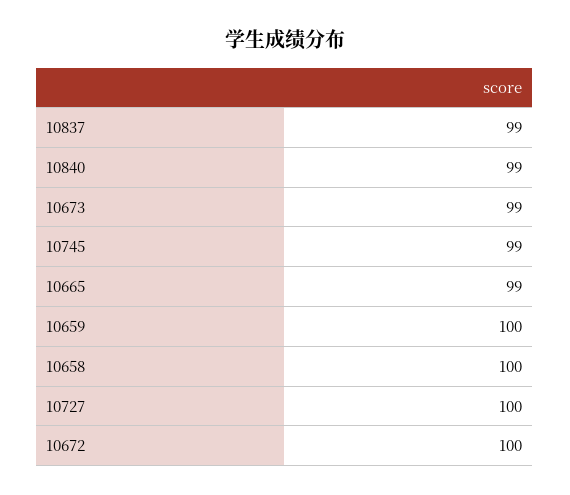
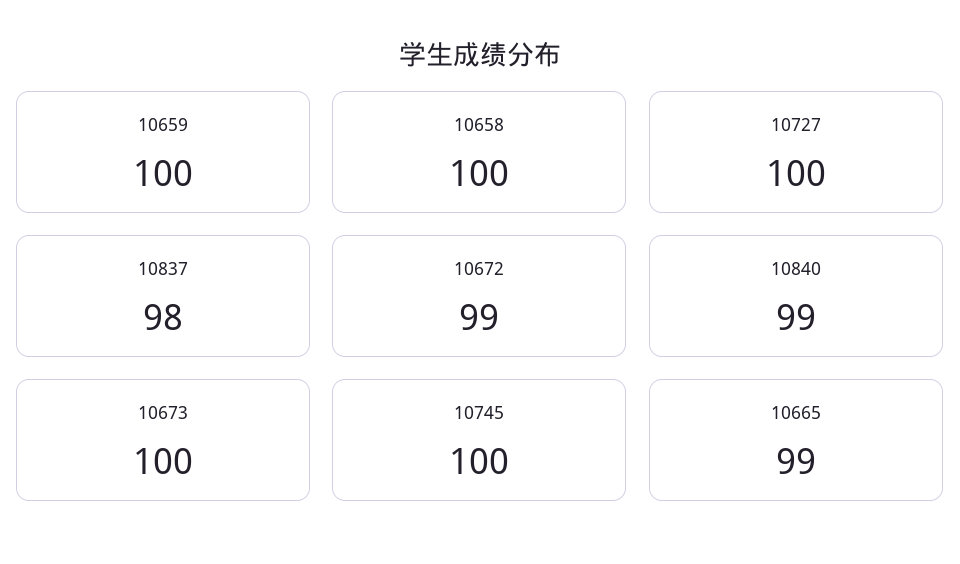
  {
-   "10837": 99,
+   "10837": 98,
    "10840": 99,
-   "10673": 99,
+   "10673": 100,
-   "10745": 99,
+   "10745": 100,
    "10665": 99,
    "10659": 100,
    "10658": 100,
    "10727": 100,
-   "10672": 100
+   "10672": 99
  }

